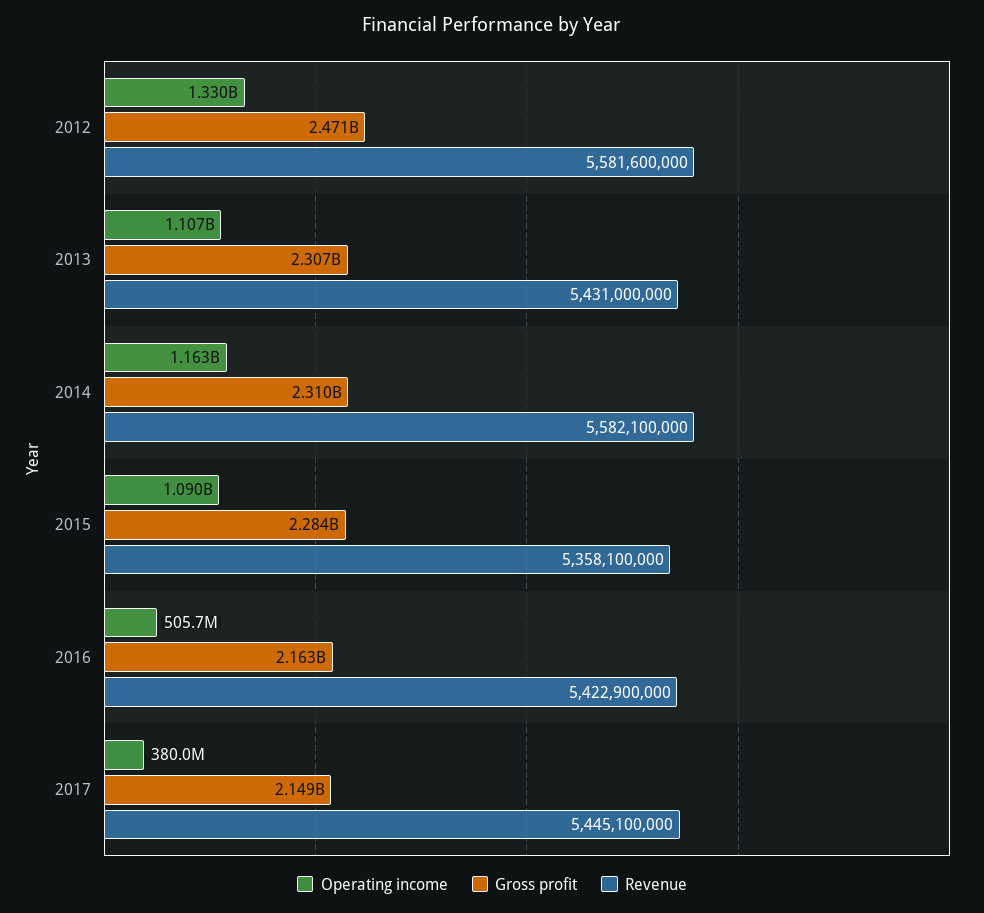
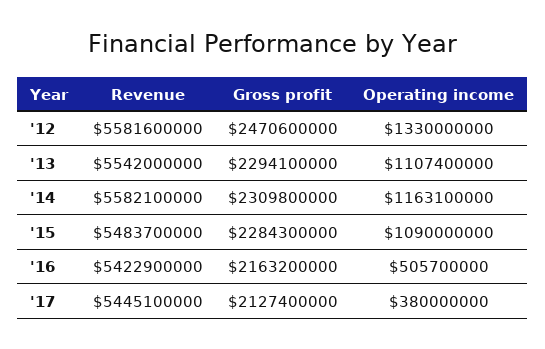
  {
    "Operating income": {
      "2012": 1330000000,
      "2013": 1107400000,
      "2014": 1163100000,
      "2015": 1090000000,
      "2016": 505700000,
      "2017": 380000000
    },
    "Gross profit": {
      "2012": 2470600000,
-     "2013": 2307000000,
+     "2013": 2294100000,
      "2014": 2309800000,
      "2015": 2284300000,
      "2016": 2163200000,
-     "2017": 2149000000
+     "2017": 2127400000
    },
    "Revenue": {
      "2012": 5581600000,
-     "2013": 5431000000,
+     "2013": 5542000000,
      "2014": 5582100000,
-     "2015": 5358100000,
+     "2015": 5483700000,
      "2016": 5422900000,
      "2017": 5445100000
    }
  }

